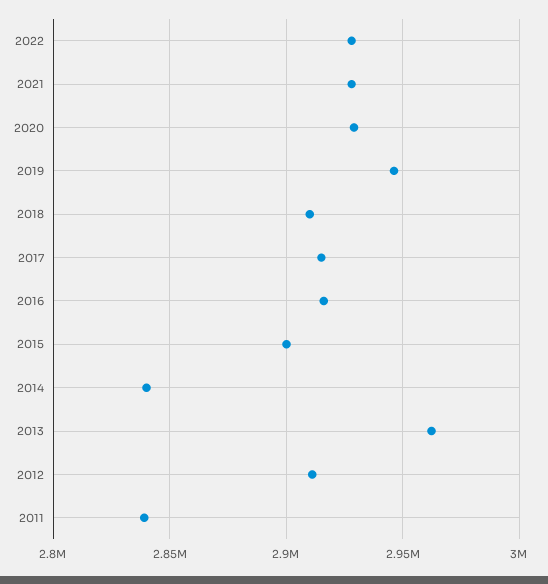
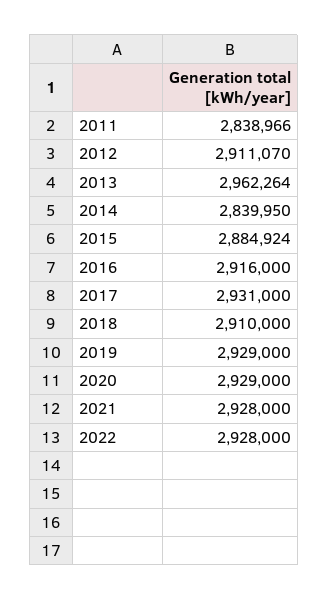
  {
    "2022": 2928000,
    "2021": 2928000,
    "2020": 2929000,
-   "2019": 2945000,
+   "2019": 2929000,
    "2018": 2910000,
-   "2017": 2915000,
+   "2017": 2931000,
    "2016": 2916000,
-   "2015": 2900000,
+   "2015": 2884924,
    "2014": 2839950,
    "2013": 2962264,
    "2012": 2911070,
    "2011": 2838966
  }

